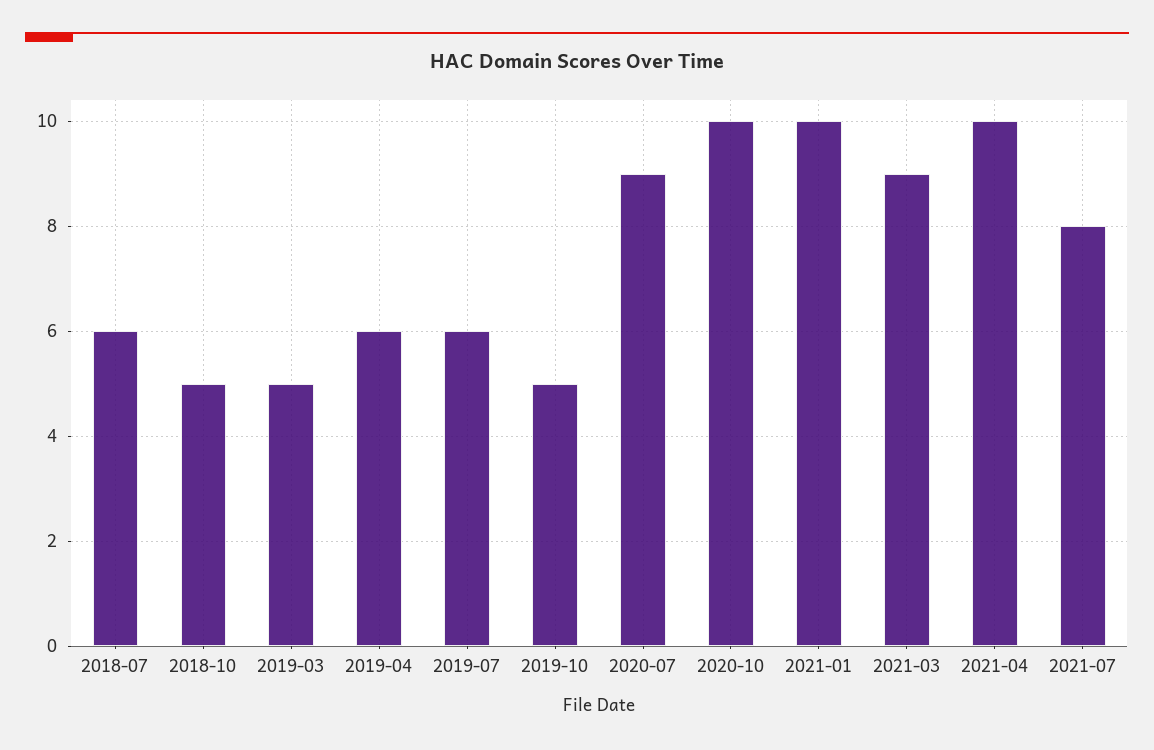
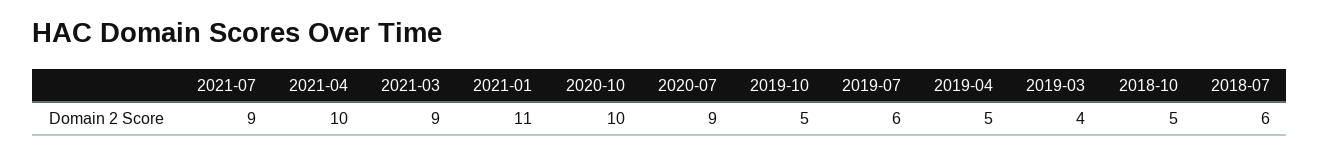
  {
    "2018-07": 6,
    "2018-10": 5,
-   "2019-03": 5,
+   "2019-03": 4,
-   "2019-04": 6,
+   "2019-04": 5,
    "2019-07": 6,
    "2019-10": 5,
    "2020-07": 9,
    "2020-10": 10,
-   "2021-01": 10,
+   "2021-01": 11,
    "2021-03": 9,
    "2021-04": 10,
-   "2021-07": 8
+   "2021-07": 9
  }

